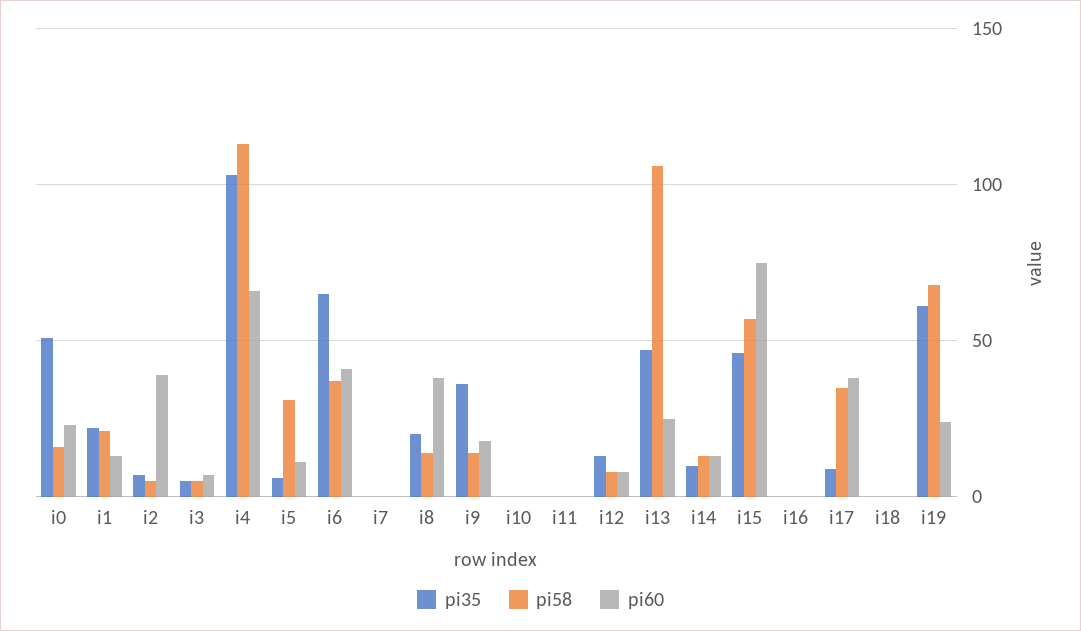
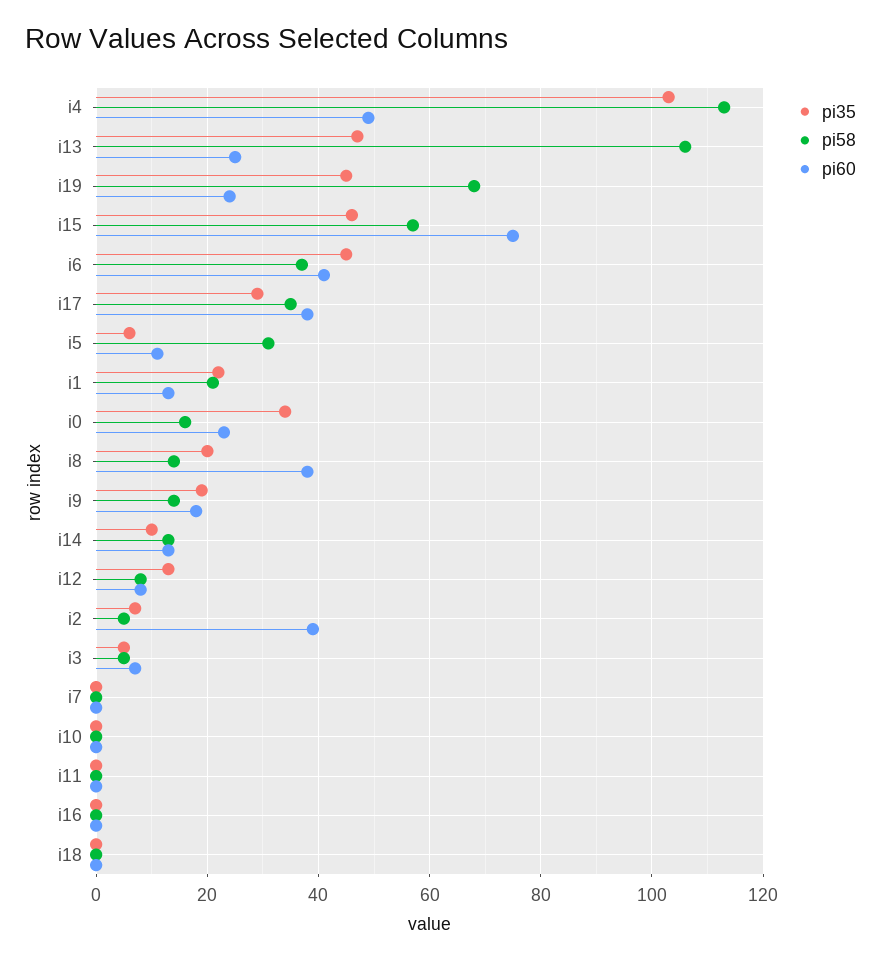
  {
    "pi35": {
-     "i0": 50,
+     "i0": 35,
      "i1": 20,
      "i2": 5,
      "i3": 5,
      "i4": 105,
      "i5": 5,
-     "i6": 65,
+     "i6": 45,
      "i7": 0,
      "i8": 20,
-     "i9": 35,
+     "i9": 20,
      "i10": 0,
      "i11": 0,
      "i12": 15,
      "i13": 45,
      "i14": 10,
      "i15": 45,
      "i16": 0,
-     "i17": 10,
+     "i17": 30,
      "i18": 0,
-     "i19": 60
+     "i19": 45
    },
    "pi58": {
      "i0": 15,
      "i1": 20,
      "i2": 5,
      "i3": 5,
      "i4": 115,
      "i5": 30,
      "i6": 35,
      "i7": 0,
      "i8": 15,
      "i9": 15,
      "i10": 0,
      "i11": 0,
      "i12": 10,
      "i13": 105,
      "i14": 15,
      "i15": 55,
      "i16": 0,
      "i17": 35,
      "i18": 0,
      "i19": 70
    },
    "pi60": {
      "i0": 25,
      "i1": 15,
      "i2": 40,
      "i3": 5,
-     "i4": 65,
+     "i4": 50,
      "i5": 10,
      "i6": 40,
      "i7": 0,
      "i8": 40,
      "i9": 20,
      "i10": 0,
      "i11": 0,
      "i12": 10,
      "i13": 25,
      "i14": 15,
      "i15": 75,
      "i16": 0,
      "i17": 40,
      "i18": 0,
      "i19": 25
    }
  }

